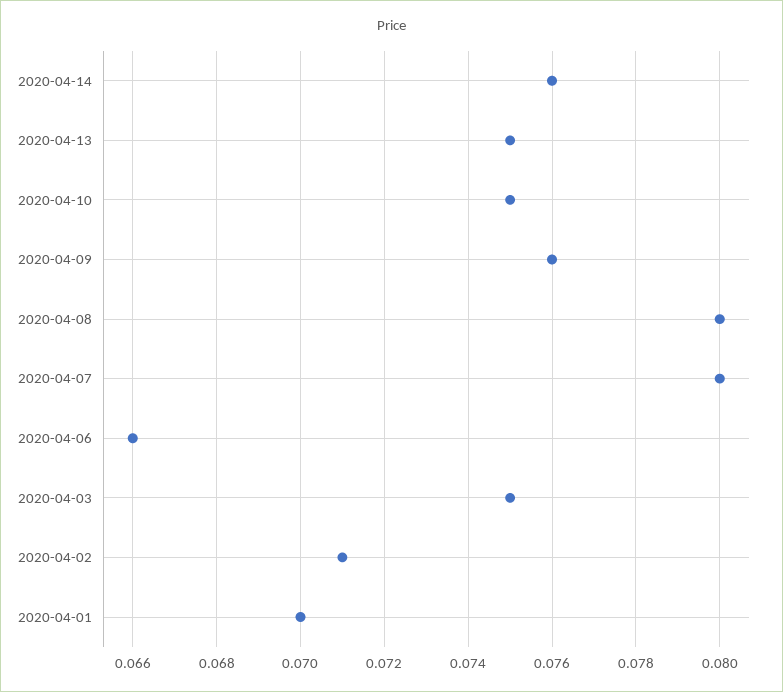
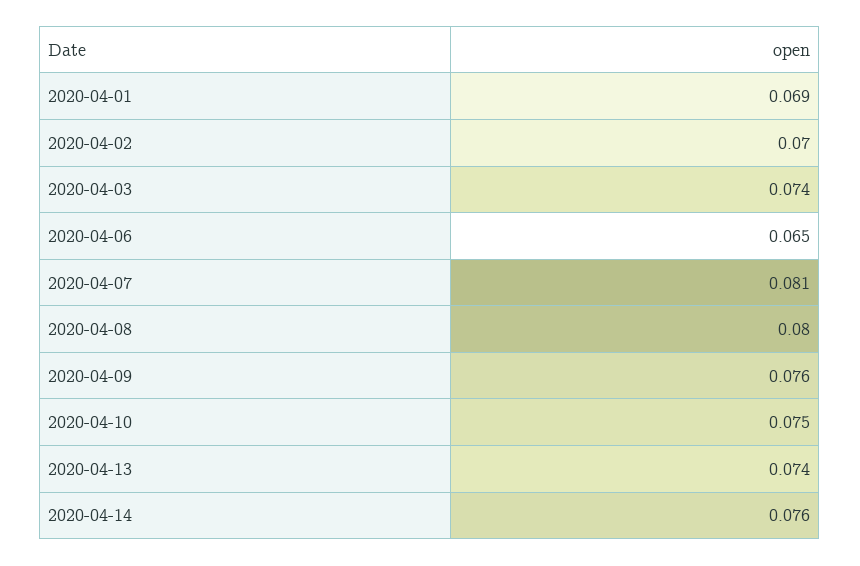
  {
    "2020-04-14": 0.076,
-   "2020-04-13": 0.075,
+   "2020-04-13": 0.074,
    "2020-04-10": 0.075,
    "2020-04-09": 0.076,
    "2020-04-08": 0.08,
-   "2020-04-07": 0.08,
+   "2020-04-07": 0.081,
-   "2020-04-06": 0.066,
+   "2020-04-06": 0.065,
-   "2020-04-03": 0.075,
+   "2020-04-03": 0.074,
-   "2020-04-02": 0.071,
+   "2020-04-02": 0.07,
-   "2020-04-01": 0.07
+   "2020-04-01": 0.069
  }

